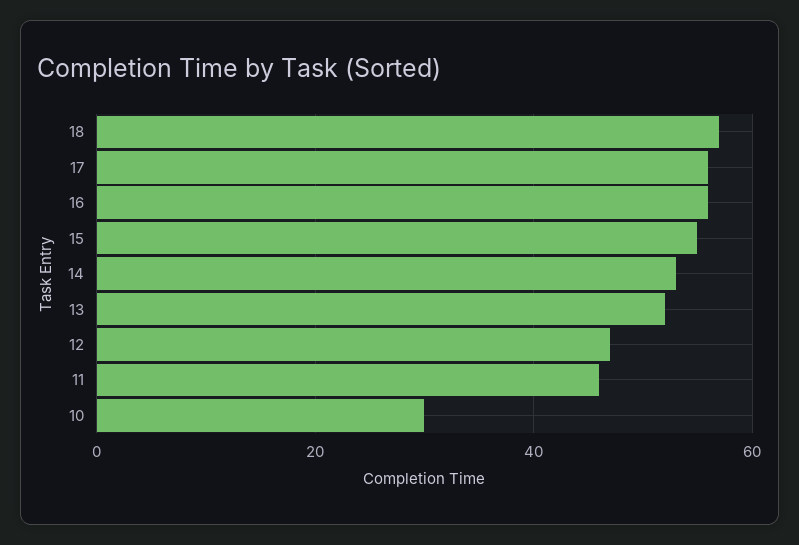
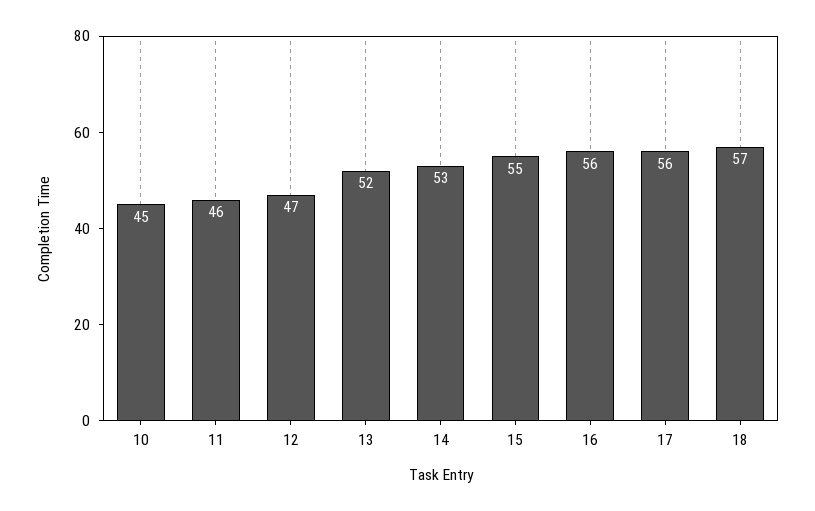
  {
    "18": 57,
    "17": 56,
    "16": 56,
    "15": 55,
    "14": 53,
    "13": 52,
    "12": 47,
    "11": 46,
-   "10": 30
+   "10": 45
  }

